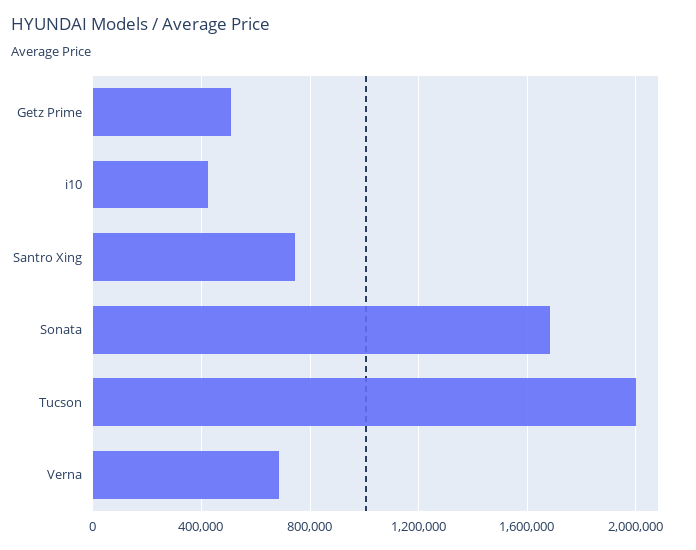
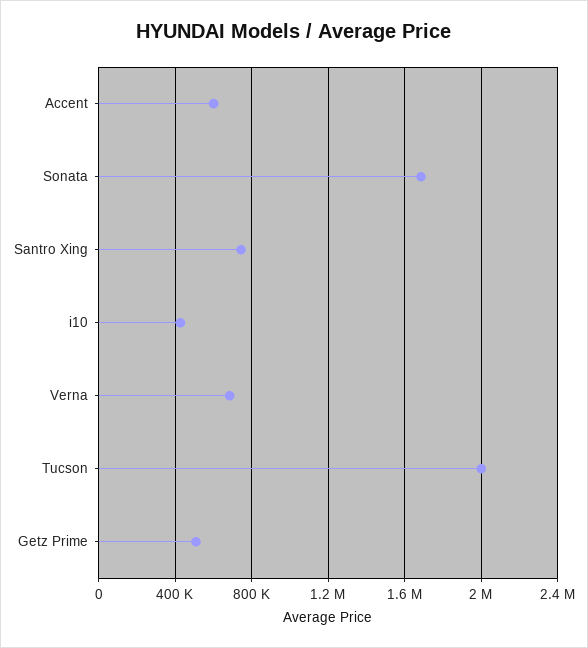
  {
    "Getz Prime": 500000,
    "i10": 450000,
    "Santro Xing": 750000,
    "Sonata": 1700000,
    "Tucson": 2000000,
-   "Verna": 700000
+   "Verna": 700000,
+   "Accent": 600000
  }

